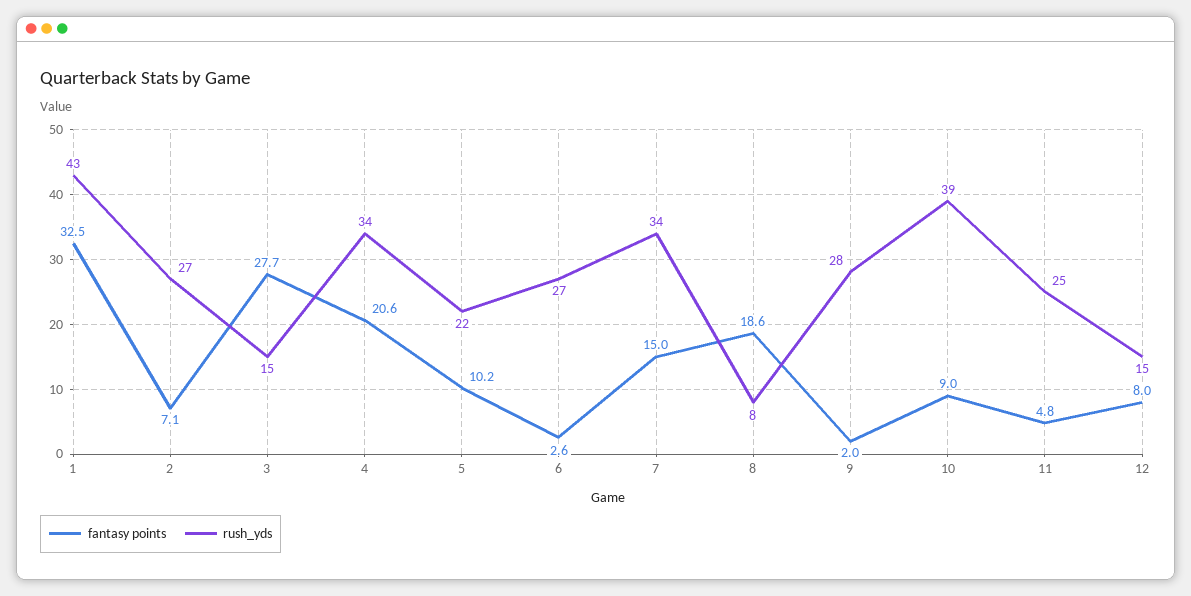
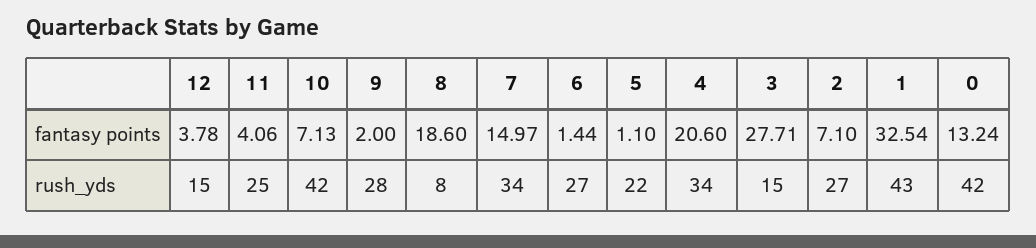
  {
    "fantasy points": {
      "1": 32.54,
      "2": 7.1,
      "3": 27.71,
      "4": 20.6,
-     "5": 10.2,
+     "5": 1.1,
-     "6": 2.6,
+     "6": 1.44,
      "7": 14.97,
      "8": 18.6,
      "9": 2,
-     "10": 9,
+     "10": 7.13,
-     "11": 4.8,
+     "11": 4.06,
-     "12": 8
+     "12": 3.78,
+     "0": 13.24
    },
    "rush_yds": {
      "1": 43,
      "2": 27,
      "3": 15,
      "4": 34,
      "5": 22,
      "6": 27,
      "7": 34,
      "8": 8,
      "9": 28,
-     "10": 39,
+     "10": 42,
      "11": 25,
-     "12": 15
+     "12": 15,
+     "0": 42
    }
  }

